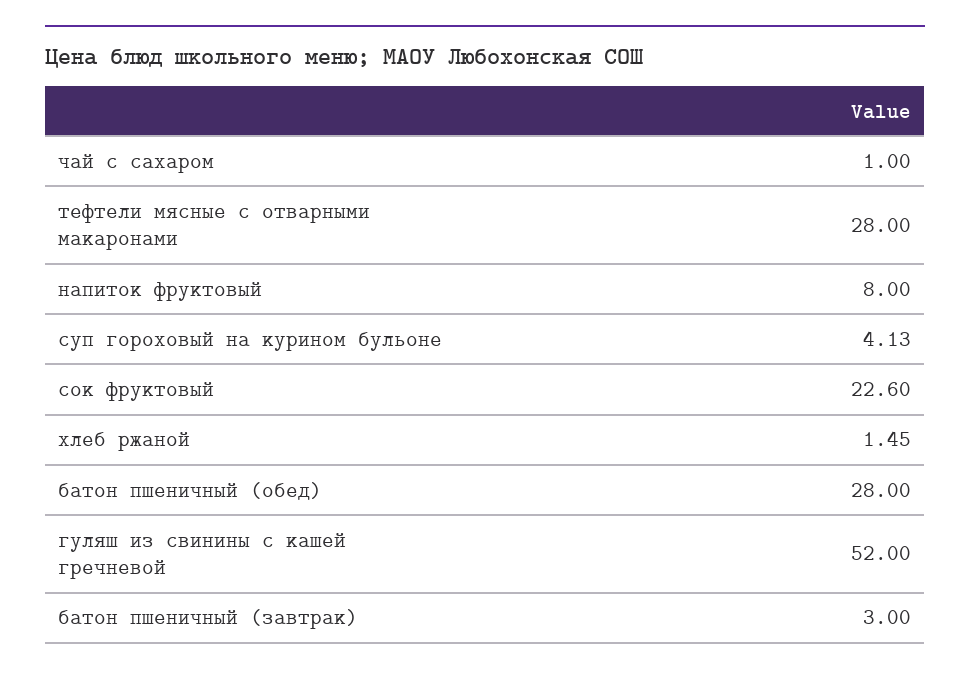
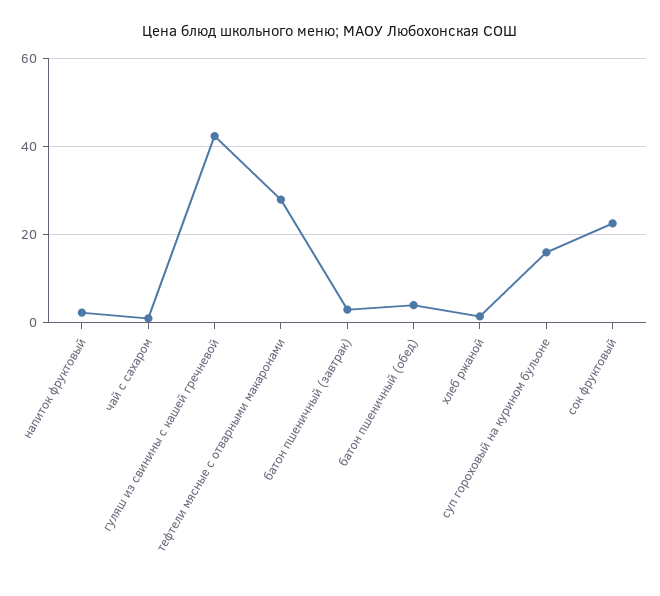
  {
    "чай с сахаром": 1,
    "тефтели мясные с отварными макаронами": 28,
-   "напиток фруктовый": 8,
+   "напиток фруктовый": 2,
-   "суп гороховый на курином бульоне": 4.13,
+   "суп гороховый на курином бульоне": 16,
    "сок фруктовый": 22.6,
    "хлеб ржаной": 1.45,
-   "батон пшеничный (обед)": 28,
+   "батон пшеничный (обед)": 4,
-   "гуляш из свинины с кашей гречневой": 52,
+   "гуляш из свинины с кашей гречневой": 42,
    "батон пшеничный (завтрак)": 3
  }

